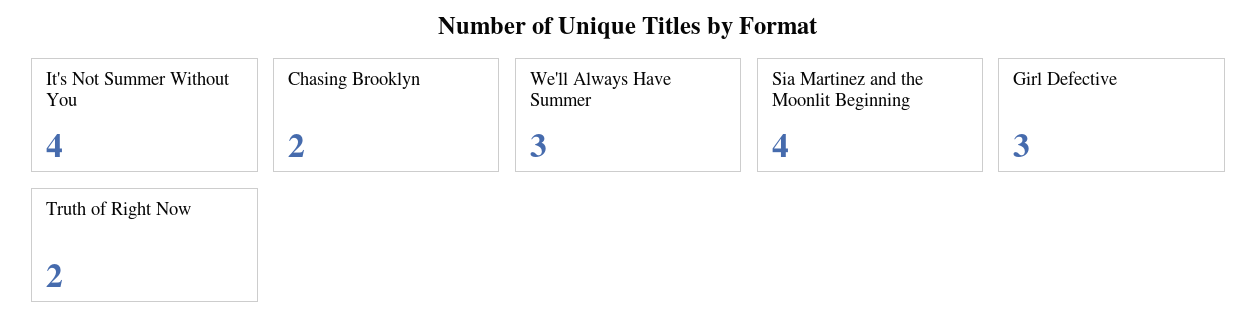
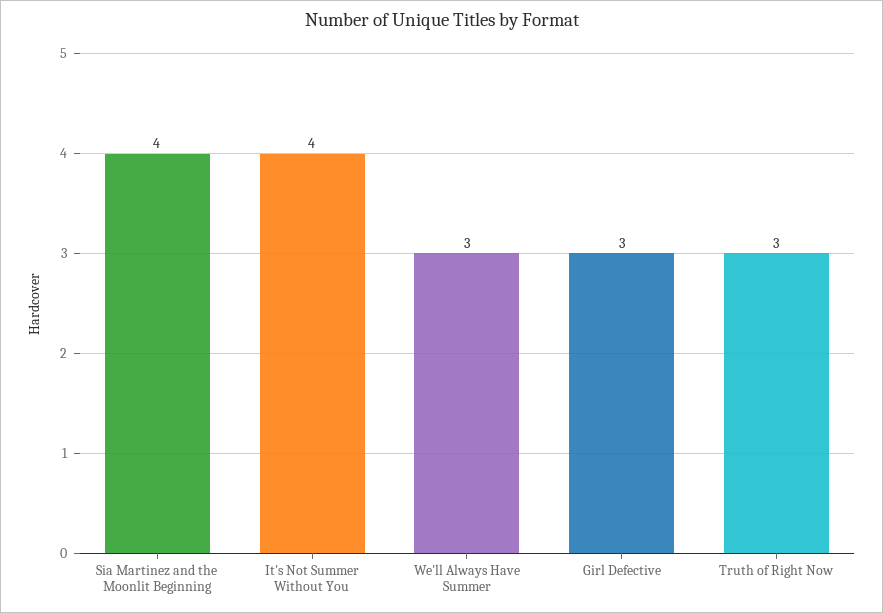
  {
    "It's Not Summer Without You": 4,
-   "Chasing Brooklyn": 2,
    "We'll Always Have Summer": 3,
    "Sia Martinez and the Moonlit Beginning": 4,
    "Girl Defective": 3,
-   "Truth of Right Now": 2
+   "Truth of Right Now": 3
  }

